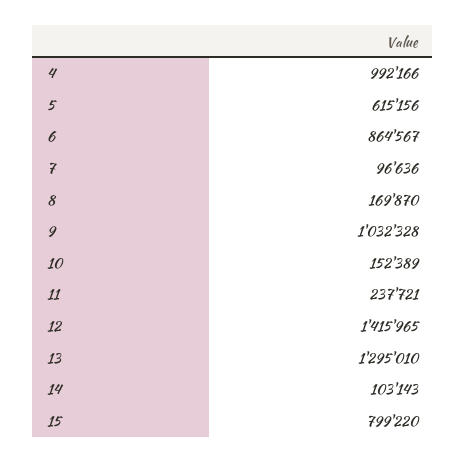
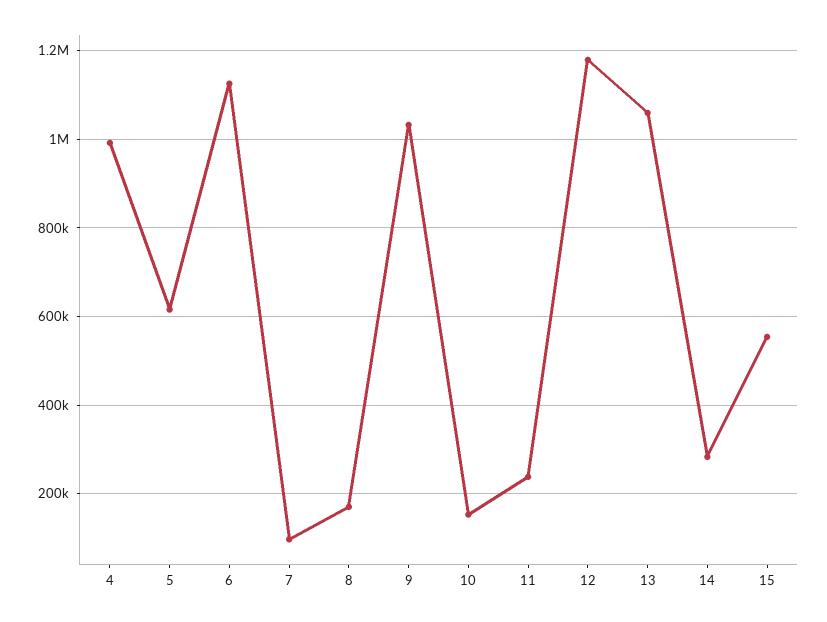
  {
    "4": 992166,
    "5": 615156,
-   "6": 864567,
+   "6": 1120000,
    "7": 96636,
    "8": 169870,
    "9": 1032328,
    "10": 152389,
    "11": 237721,
-   "12": 1415965,
+   "12": 1180000,
-   "13": 1295010,
+   "13": 1060000,
-   "14": 103143,
+   "14": 280000,
-   "15": 799220
+   "15": 560000
  }

